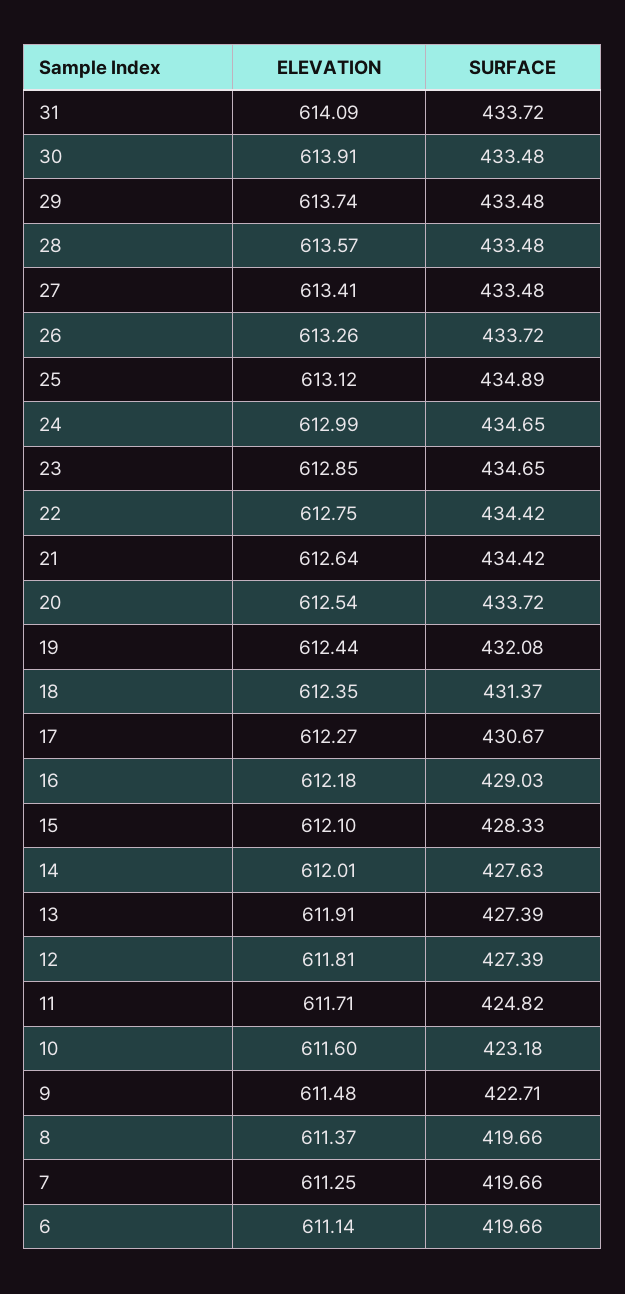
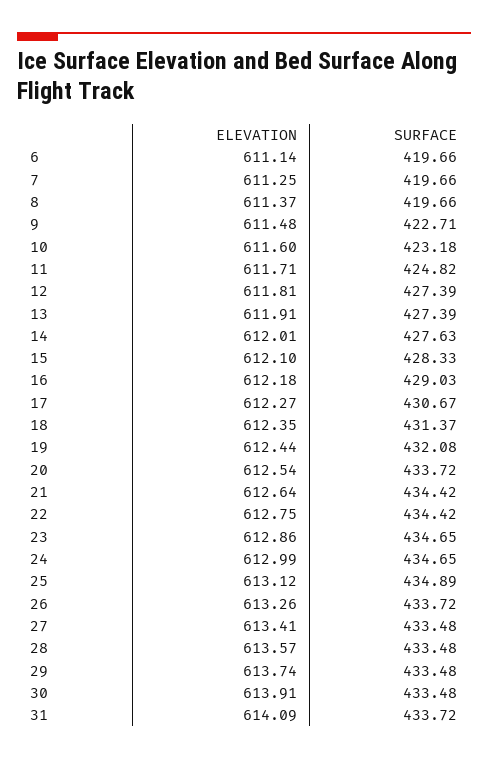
  {
    "ELEVATION": {
      "31": 614.09,
      "30": 613.91,
      "29": 613.74,
      "28": 613.57,
      "27": 613.41,
      "26": 613.26,
      "25": 613.12,
      "24": 612.99,
-     "23": 612.85,
+     "23": 612.86,
      "22": 612.75,
      "21": 612.64,
      "20": 612.54,
      "19": 612.44,
      "18": 612.35,
      "17": 612.27,
      "16": 612.18,
      "15": 612.1,
      "14": 612.01,
      "13": 611.91,
      "12": 611.81,
      "11": 611.71,
      "10": 611.6,
      "9": 611.48,
      "8": 611.37,
      "7": 611.25,
      "6": 611.14
    },
    "SURFACE": {
      "31": 433.72,
      "30": 433.48,
      "29": 433.48,
      "28": 433.48,
      "27": 433.48,
      "26": 433.72,
      "25": 434.89,
      "24": 434.65,
      "23": 434.65,
      "22": 434.42,
      "21": 434.42,
      "20": 433.72,
      "19": 432.08,
      "18": 431.37,
      "17": 430.67,
      "16": 429.03,
      "15": 428.33,
      "14": 427.63,
      "13": 427.39,
      "12": 427.39,
      "11": 424.82,
      "10": 423.18,
      "9": 422.71,
      "8": 419.66,
      "7": 419.66,
      "6": 419.66
    }
  }

